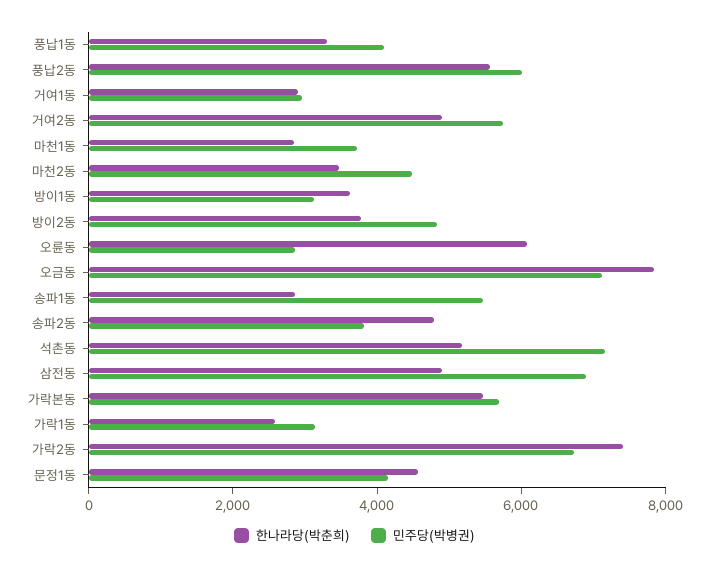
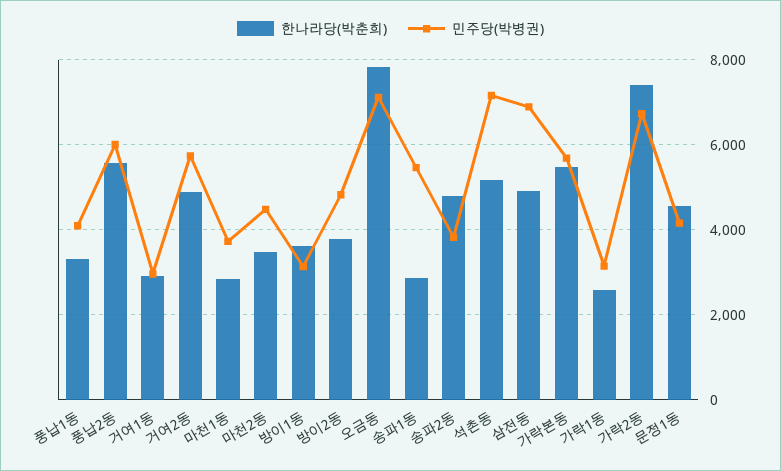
  {
    "한나라당(박춘희)": {
      "풍납1동": 3400,
      "풍납2동": 5600,
      "거여1동": 3000,
      "거여2동": 4800,
      "마천1동": 2800,
      "마천2동": 3400,
      "방이1동": 3600,
      "방이2동": 3800,
-     "오륜동": 6000,
      "오금동": 7800,
      "송파1동": 2800,
      "송파2동": 4800,
      "석촌동": 5200,
      "삼전동": 5000,
      "가락본동": 5400,
      "가락1동": 2600,
      "가락2동": 7400,
      "문정1동": 4600
    },
    "민주당(박병권)": {
      "풍납1동": 4000,
      "풍납2동": 6000,
      "거여1동": 3000,
      "거여2동": 5800,
      "마천1동": 3800,
      "마천2동": 4400,
      "방이1동": 3200,
      "방이2동": 4800,
-     "오륜동": 3000,
      "오금동": 7200,
      "송파1동": 5400,
      "송파2동": 3800,
      "석촌동": 7200,
      "삼전동": 6800,
      "가락본동": 5600,
      "가락1동": 3200,
      "가락2동": 6800,
      "문정1동": 4200
    }
  }

